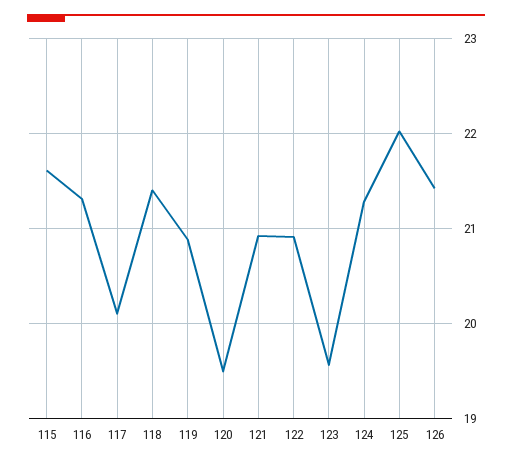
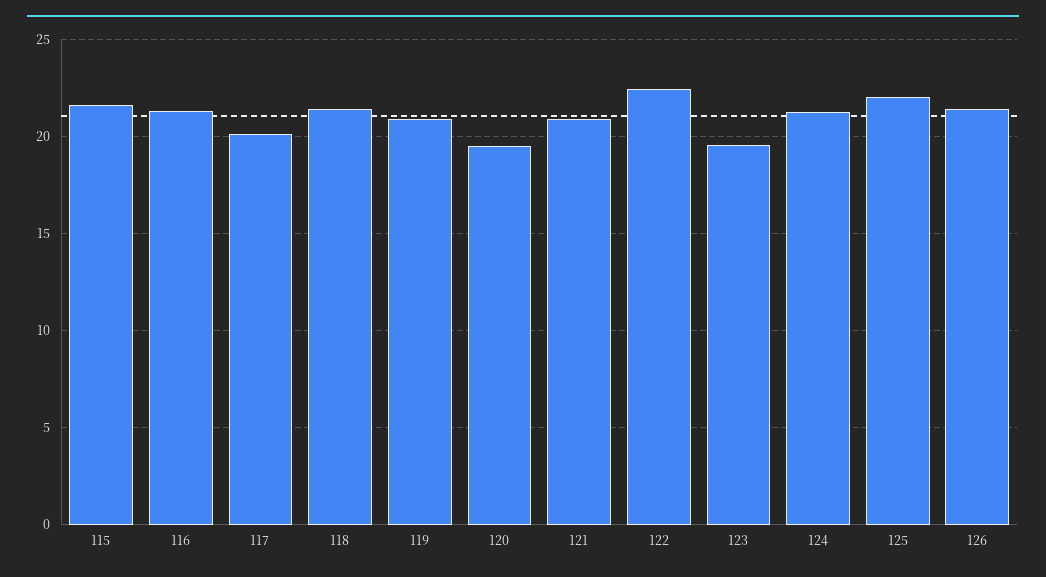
  {
    "115": 21.6,
    "116": 21.3,
    "117": 20.1,
    "118": 21.4,
    "119": 20.9,
    "120": 19.5,
    "121": 20.9,
-   "122": 20.9,
+   "122": 22.5,
    "123": 19.6,
    "124": 21.3,
    "125": 22,
    "126": 21.4
  }

